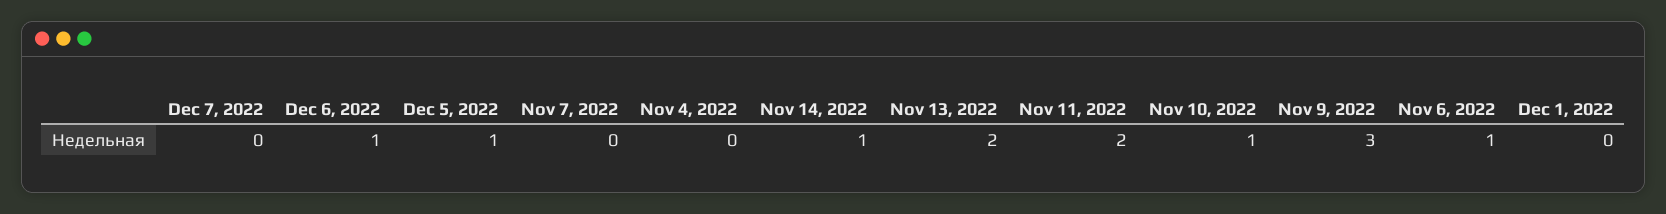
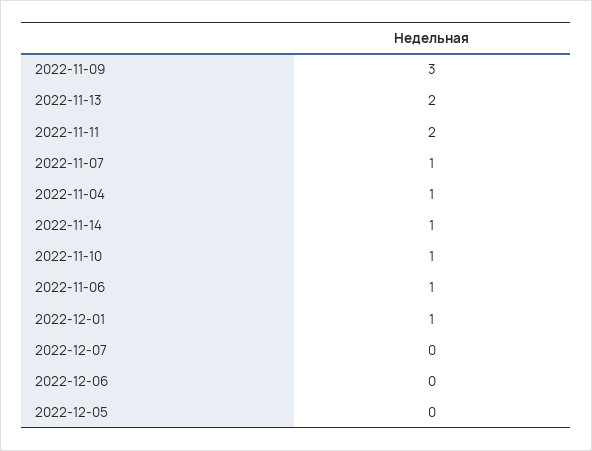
  {
    "Dec 7, 2022": 0,
-   "Dec 6, 2022": 1,
+   "Dec 6, 2022": 0,
-   "Dec 5, 2022": 1,
+   "Dec 5, 2022": 0,
-   "Nov 7, 2022": 0,
+   "Nov 7, 2022": 1,
-   "Nov 4, 2022": 0,
+   "Nov 4, 2022": 1,
    "Nov 14, 2022": 1,
    "Nov 13, 2022": 2,
    "Nov 11, 2022": 2,
    "Nov 10, 2022": 1,
    "Nov 9, 2022": 3,
    "Nov 6, 2022": 1,
-   "Dec 1, 2022": 0
+   "Dec 1, 2022": 1
  }

